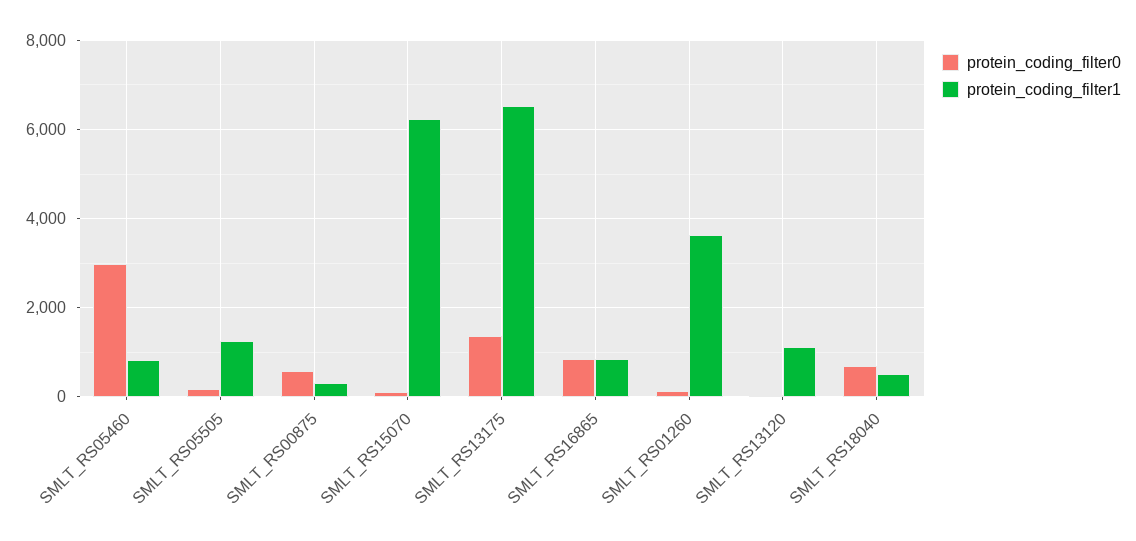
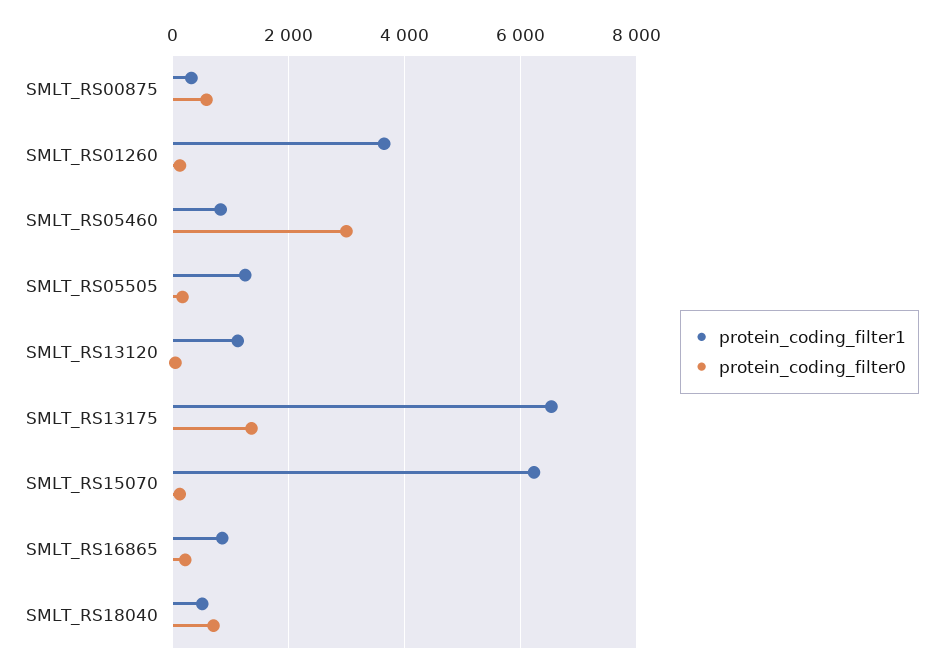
  {
    "protein_coding_filter0": {
      "SMLT_RS05460": 3000,
      "SMLT_RS05505": 200,
      "SMLT_RS00875": 600,
      "SMLT_RS15070": 200,
      "SMLT_RS13175": 1400,
-     "SMLT_RS16865": 800,
+     "SMLT_RS16865": 200,
      "SMLT_RS01260": 200,
      "SMLT_RS13120": 0,
      "SMLT_RS18040": 800
    },
    "protein_coding_filter1": {
      "SMLT_RS05460": 800,
      "SMLT_RS05505": 1200,
      "SMLT_RS00875": 400,
      "SMLT_RS15070": 6200,
      "SMLT_RS13175": 6600,
      "SMLT_RS16865": 800,
      "SMLT_RS01260": 3600,
      "SMLT_RS13120": 1200,
      "SMLT_RS18040": 600
    }
  }

